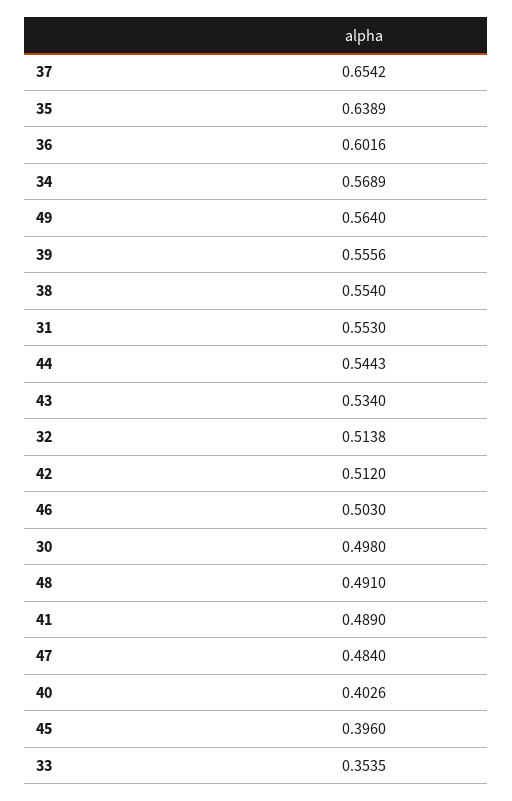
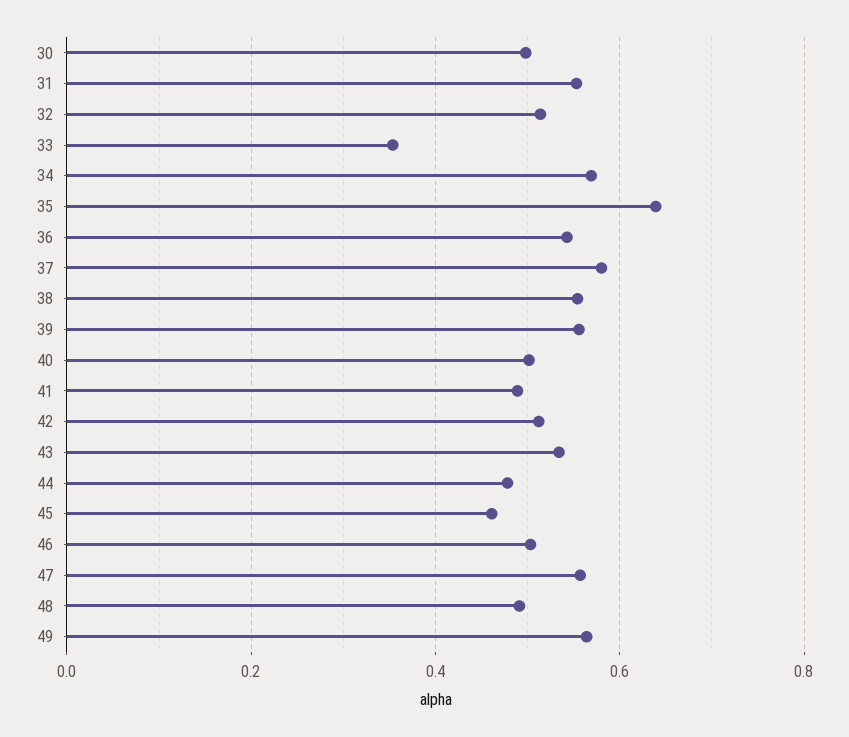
  {
-   "37": 0.6542,
+   "37": 0.58,
    "35": 0.6389,
-   "36": 0.6016,
+   "36": 0.54,
    "34": 0.5689,
    "49": 0.564,
    "39": 0.5556,
    "38": 0.554,
    "31": 0.553,
-   "44": 0.5443,
+   "44": 0.48,
    "43": 0.534,
    "32": 0.5138,
    "42": 0.512,
    "46": 0.503,
    "30": 0.498,
    "48": 0.491,
    "41": 0.489,
-   "47": 0.484,
+   "47": 0.56,
-   "40": 0.4026,
+   "40": 0.5,
-   "45": 0.396,
+   "45": 0.46,
    "33": 0.3535
  }

